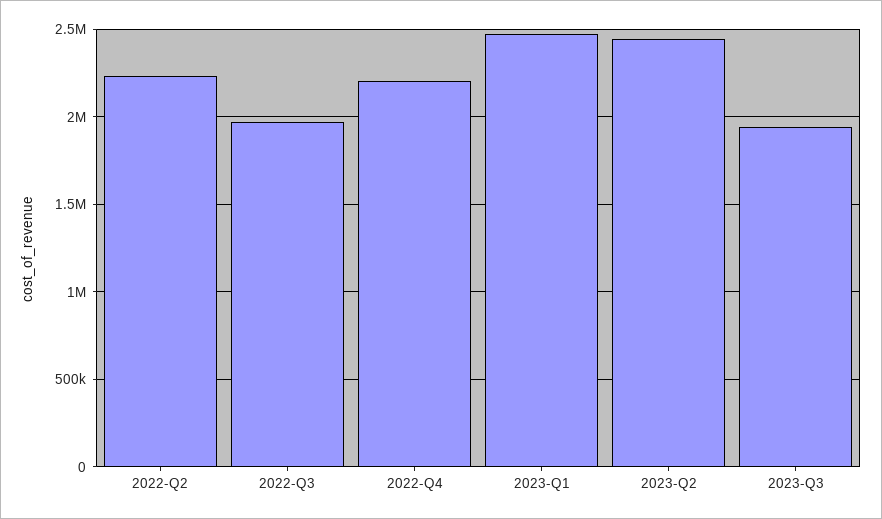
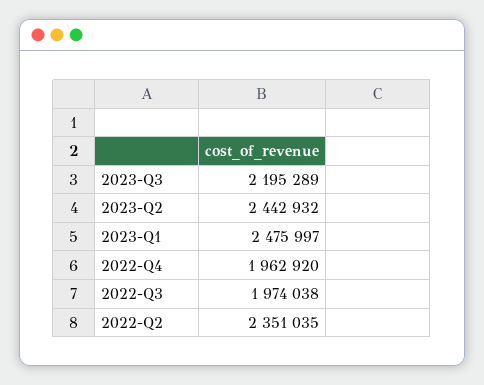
  {
-   "2022-Q2": 2250000,
+   "2022-Q2": 2351035,
    "2022-Q3": 1974038,
-   "2022-Q4": 2200000,
+   "2022-Q4": 1962920,
    "2023-Q1": 2475997,
    "2023-Q2": 2442932,
-   "2023-Q3": 1950000
+   "2023-Q3": 2195289
  }

